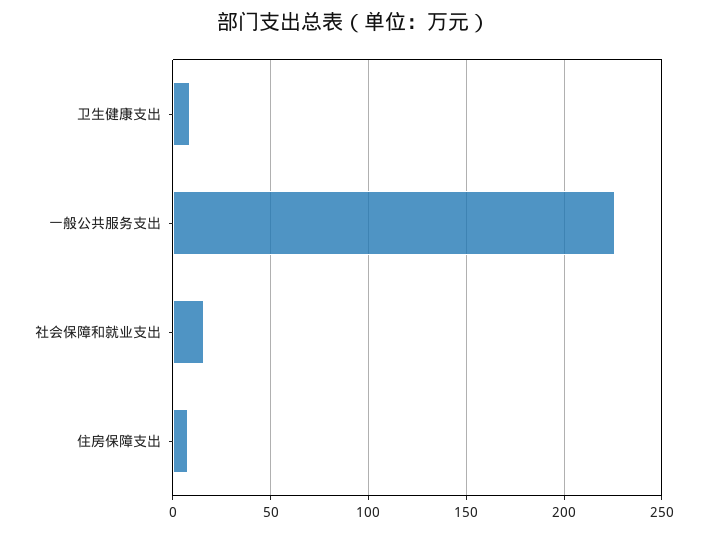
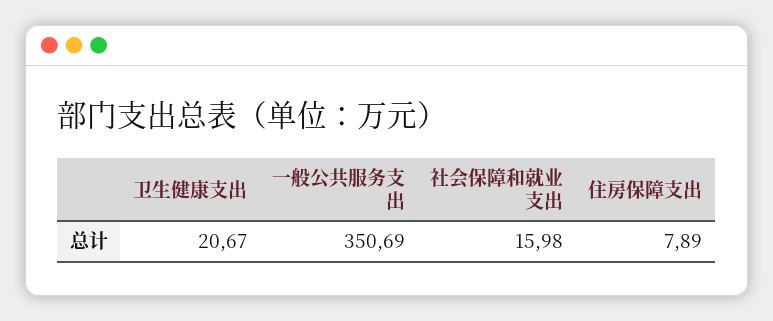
  {
-   "卫生健康支出": 10,
+   "卫生健康支出": 20.67,
-   "一般公共服务支出": 225,
+   "一般公共服务支出": 350.69,
    "社会保障和就业支出": 15.98,
    "住房保障支出": 7.89
  }

